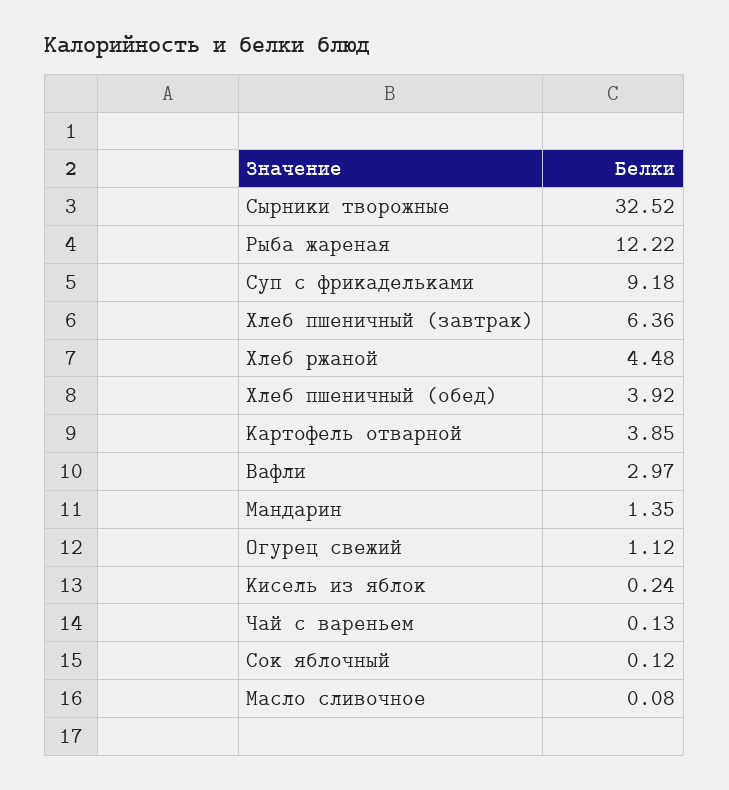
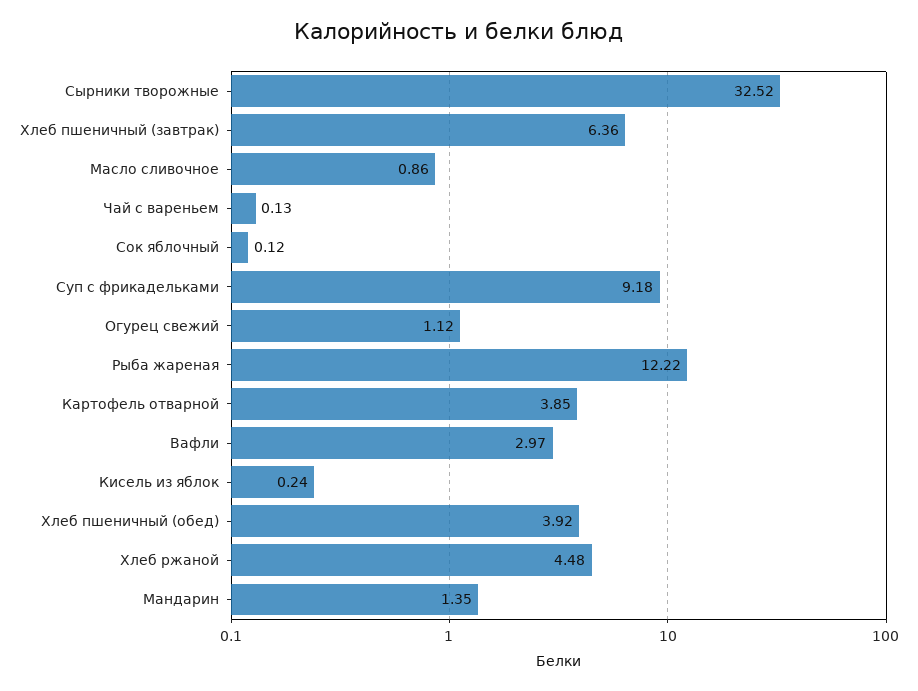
  {
    "Сырники творожные": 32.52,
    "Рыба жареная": 12.22,
    "Суп с фрикадельками": 9.18,
    "Хлеб пшеничный (завтрак)": 6.36,
    "Хлеб ржаной": 4.48,
    "Хлеб пшеничный (обед)": 3.92,
    "Картофель отварной": 3.85,
    "Вафли": 2.97,
    "Мандарин": 1.35,
    "Огурец свежий": 1.12,
    "Кисель из яблок": 0.24,
    "Чай с вареньем": 0.13,
    "Сок яблочный": 0.12,
-   "Масло сливочное": 0.08
+   "Масло сливочное": 0.86
  }

